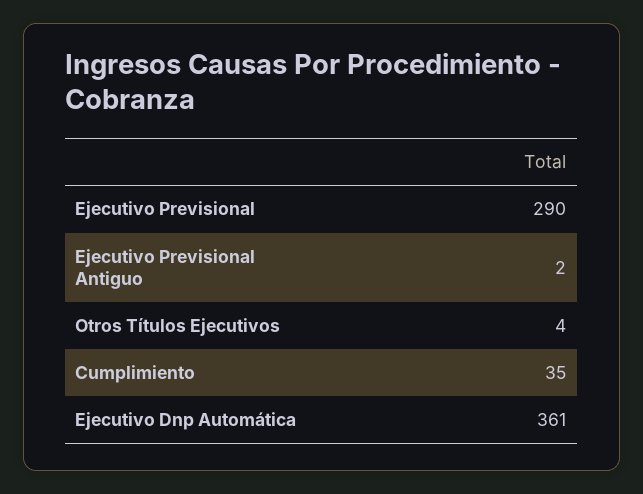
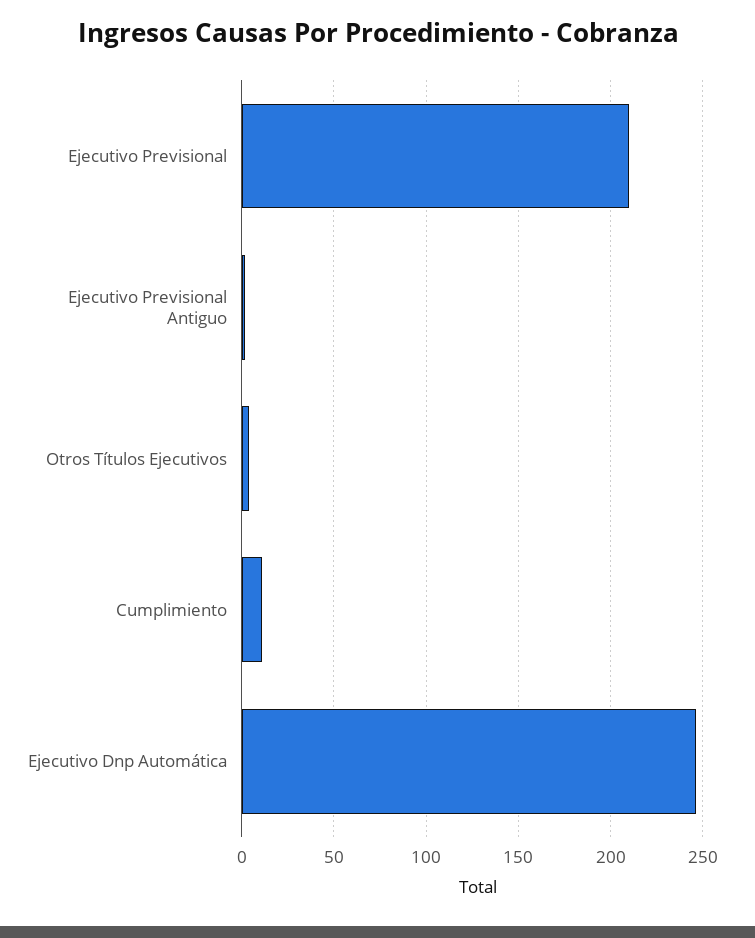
  {
-   "Ejecutivo Previsional": 290,
+   "Ejecutivo Previsional": 210,
    "Ejecutivo Previsional Antiguo": 2,
    "Otros Títulos Ejecutivos": 4,
-   "Cumplimiento": 35,
+   "Cumplimiento": 10,
-   "Ejecutivo Dnp Automática": 361
+   "Ejecutivo Dnp Automática": 245
  }

